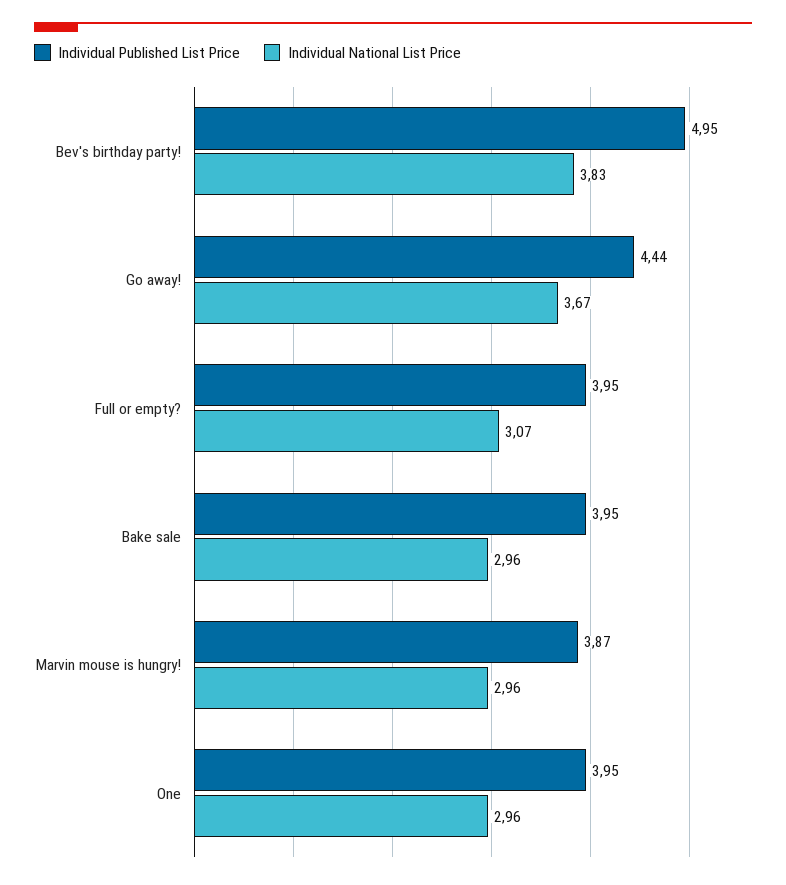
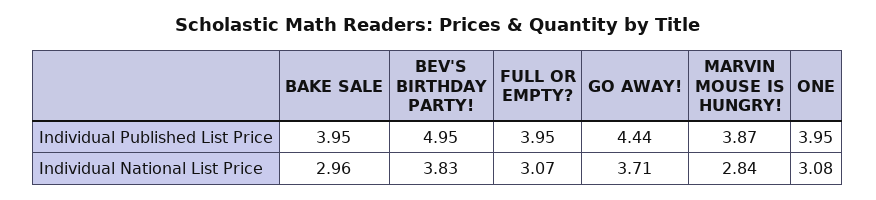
  {
    "Individual Published List Price": {
      "Bev's birthday party!": 4.95,
      "Go away!": 4.44,
      "Full or empty?": 3.95,
      "Bake sale": 3.95,
      "Marvin mouse is hungry!": 3.87,
      "One": 3.95
    },
    "Individual National List Price": {
      "Bev's birthday party!": 3.83,
-     "Go away!": 3.67,
+     "Go away!": 3.71,
      "Full or empty?": 3.07,
      "Bake sale": 2.96,
-     "Marvin mouse is hungry!": 2.96,
+     "Marvin mouse is hungry!": 2.84,
-     "One": 2.96
+     "One": 3.08
    }
  }

